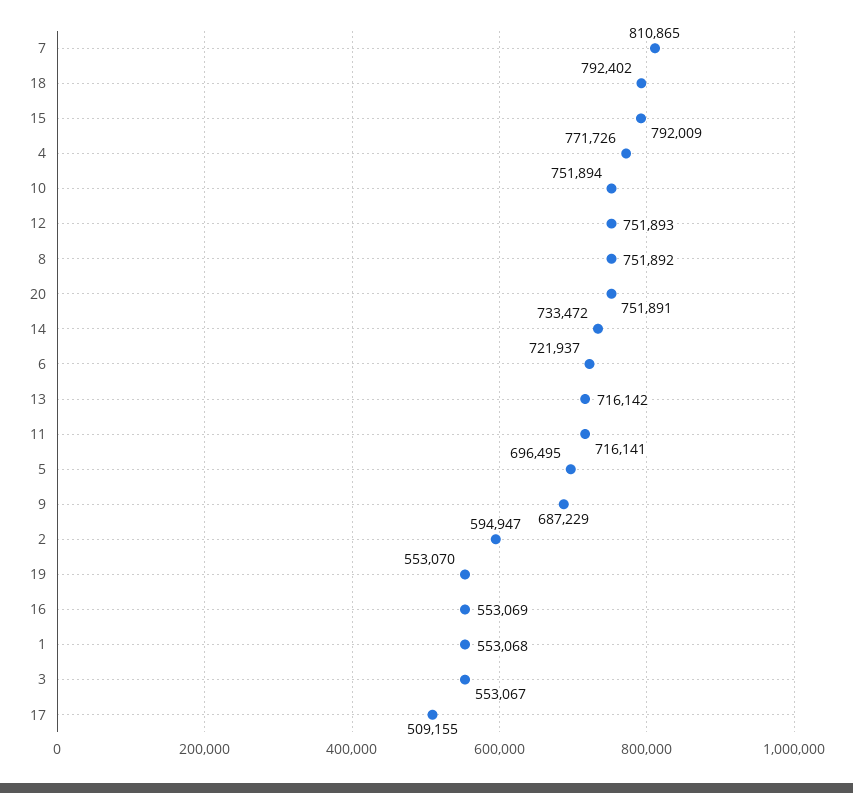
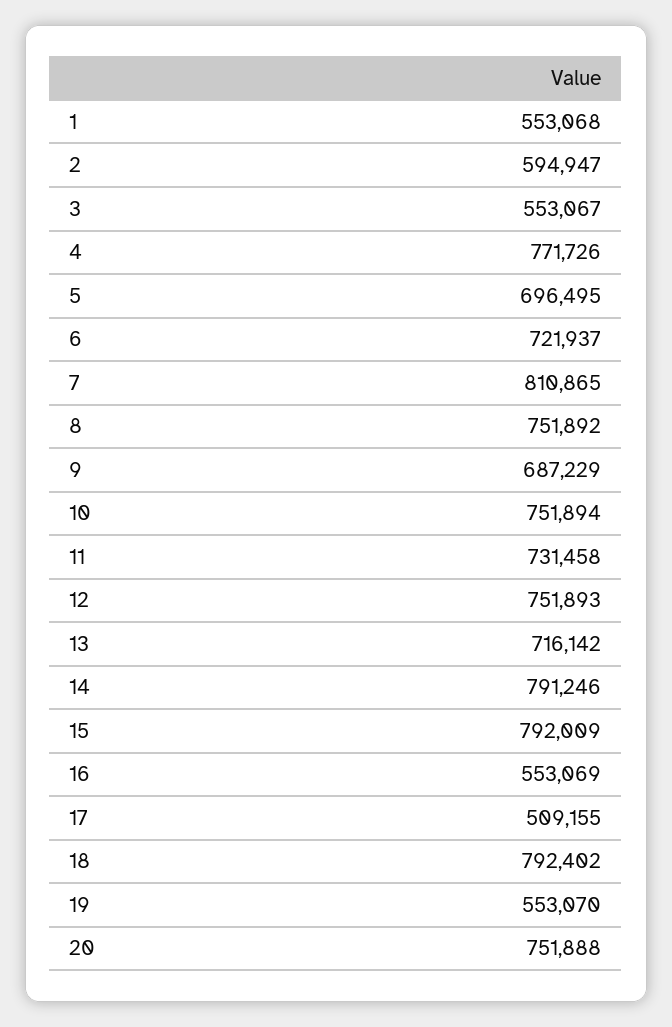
  {
    "7": 810865,
    "18": 792402,
    "15": 792009,
    "4": 771726,
    "10": 751894,
    "12": 751893,
    "8": 751892,
-   "20": 751891,
+   "20": 751888,
-   "14": 733472,
+   "14": 791246,
    "6": 721937,
    "13": 716142,
-   "11": 716141,
+   "11": 731458,
    "5": 696495,
    "9": 687229,
    "2": 594947,
    "19": 553070,
    "16": 553069,
    "1": 553068,
    "3": 553067,
    "17": 509155
  }

